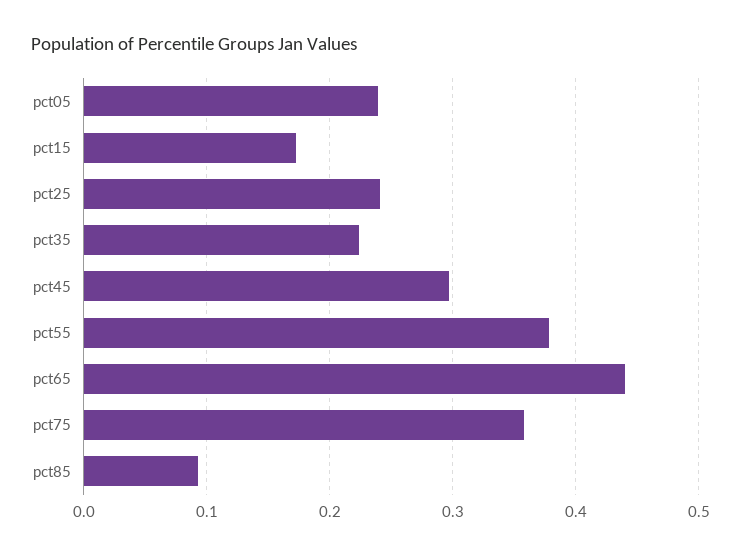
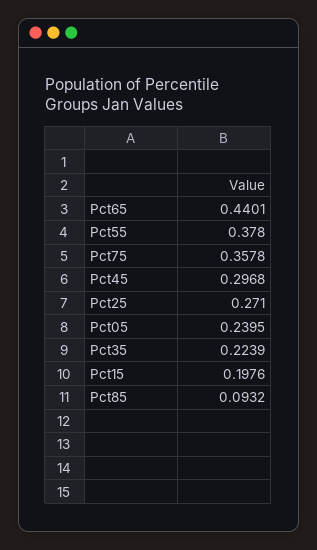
  {
    "pct05": 0.2395,
-   "pct15": 0.17,
+   "pct15": 0.1976,
-   "pct25": 0.24,
+   "pct25": 0.271,
    "pct35": 0.2239,
    "pct45": 0.2968,
    "pct55": 0.378,
    "pct65": 0.4401,
    "pct75": 0.3578,
    "pct85": 0.0932
  }

